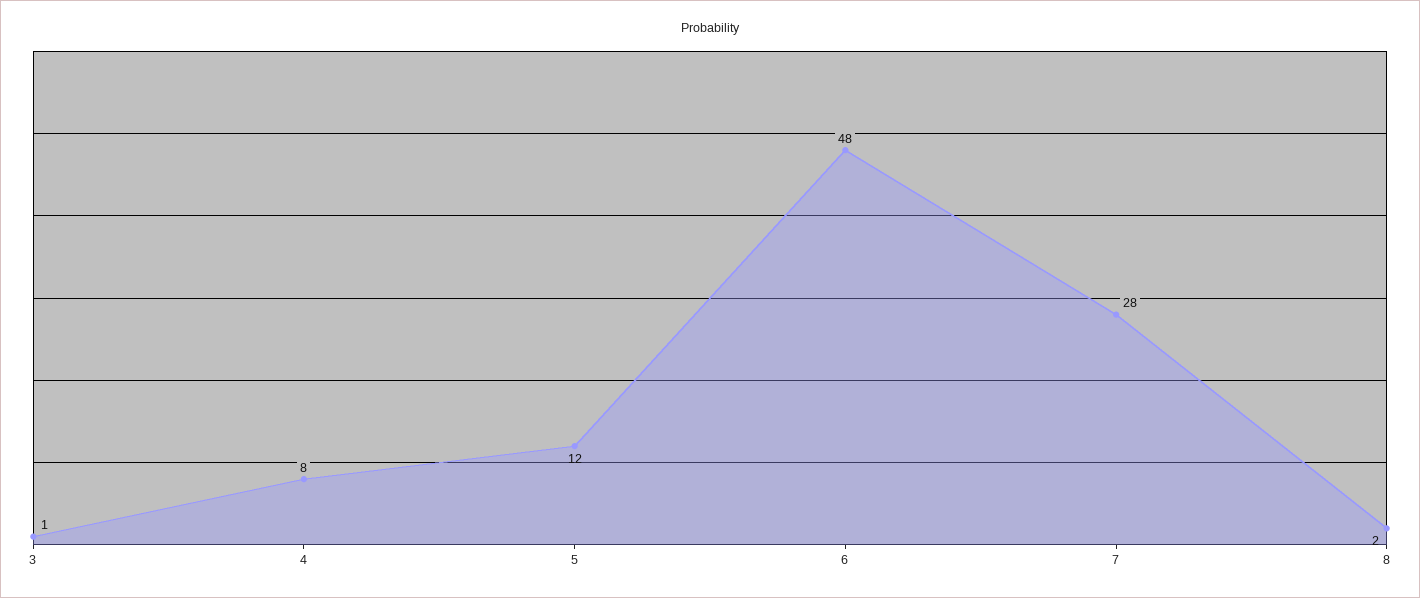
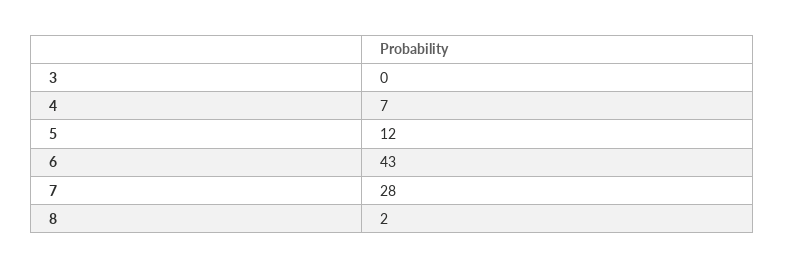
  {
-   "3": 1,
+   "3": 0,
-   "4": 8,
+   "4": 7,
    "5": 12,
-   "6": 48,
+   "6": 43,
    "7": 28,
    "8": 2
  }

